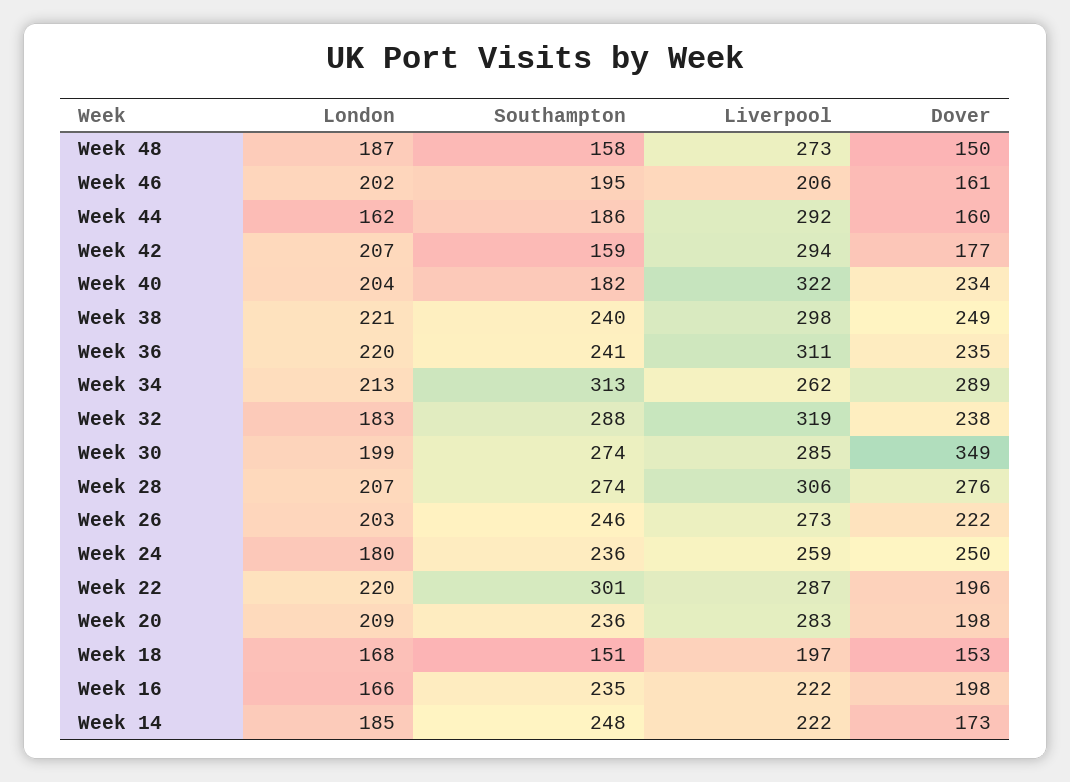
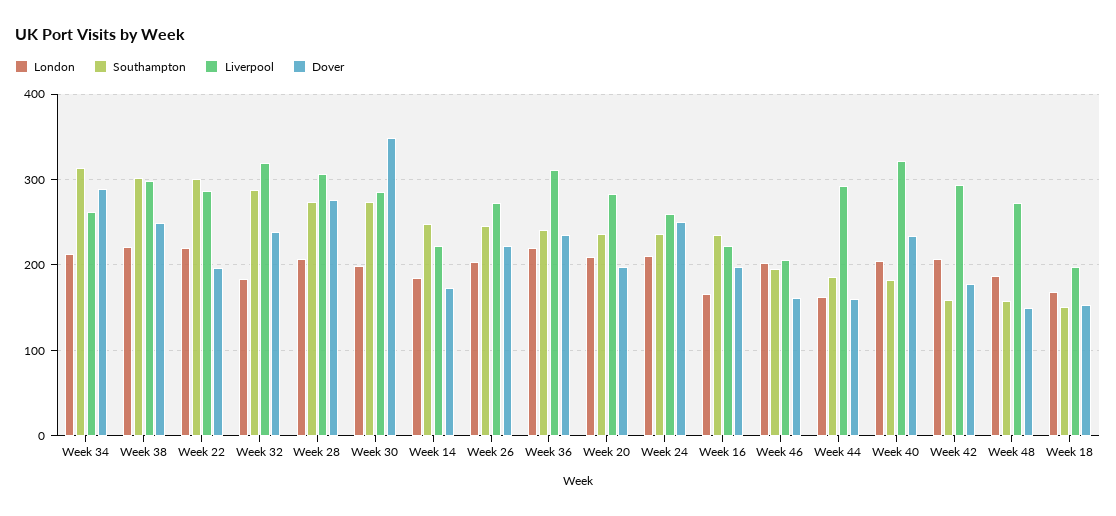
  {
    "London": {
      "Week 48": 187,
      "Week 46": 202,
      "Week 44": 162,
      "Week 42": 207,
      "Week 40": 204,
      "Week 38": 221,
      "Week 36": 220,
      "Week 34": 213,
      "Week 32": 183,
      "Week 30": 199,
      "Week 28": 207,
      "Week 26": 203,
-     "Week 24": 180,
+     "Week 24": 210,
      "Week 22": 220,
      "Week 20": 209,
      "Week 18": 168,
      "Week 16": 166,
      "Week 14": 185
    },
    "Southampton": {
      "Week 48": 158,
      "Week 46": 195,
      "Week 44": 186,
      "Week 42": 159,
      "Week 40": 182,
-     "Week 38": 240,
+     "Week 38": 300,
      "Week 36": 241,
      "Week 34": 313,
      "Week 32": 288,
      "Week 30": 274,
      "Week 28": 274,
      "Week 26": 246,
      "Week 24": 236,
      "Week 22": 301,
      "Week 20": 236,
      "Week 18": 151,
      "Week 16": 235,
      "Week 14": 248
    },
    "Liverpool": {
      "Week 48": 273,
      "Week 46": 206,
      "Week 44": 292,
      "Week 42": 294,
      "Week 40": 322,
      "Week 38": 298,
      "Week 36": 311,
      "Week 34": 262,
      "Week 32": 319,
      "Week 30": 285,
      "Week 28": 306,
      "Week 26": 273,
      "Week 24": 259,
      "Week 22": 287,
      "Week 20": 283,
      "Week 18": 197,
      "Week 16": 222,
      "Week 14": 222
    },
    "Dover": {
      "Week 48": 150,
      "Week 46": 161,
      "Week 44": 160,
      "Week 42": 177,
      "Week 40": 234,
      "Week 38": 249,
      "Week 36": 235,
      "Week 34": 289,
      "Week 32": 238,
      "Week 30": 349,
      "Week 28": 276,
      "Week 26": 222,
      "Week 24": 250,
      "Week 22": 196,
      "Week 20": 198,
      "Week 18": 153,
      "Week 16": 198,
      "Week 14": 173
    }
  }

